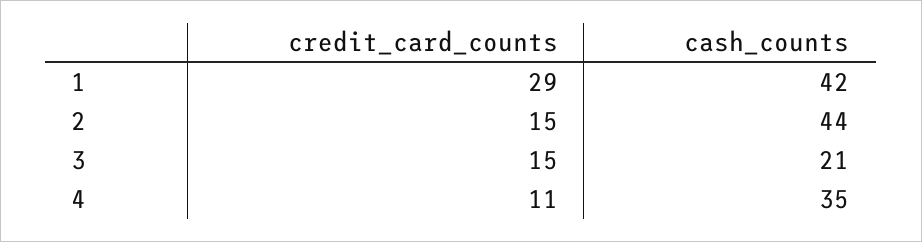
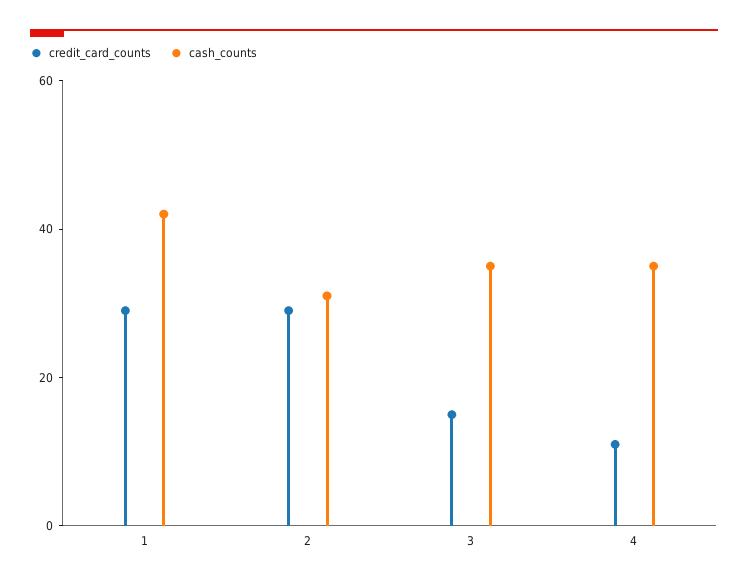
  {
    "credit_card_counts": {
      "1": 29,
-     "2": 15,
+     "2": 30,
      "3": 15,
      "4": 11
    },
    "cash_counts": {
      "1": 42,
-     "2": 44,
+     "2": 30,
-     "3": 21,
+     "3": 35,
      "4": 35
    }
  }

